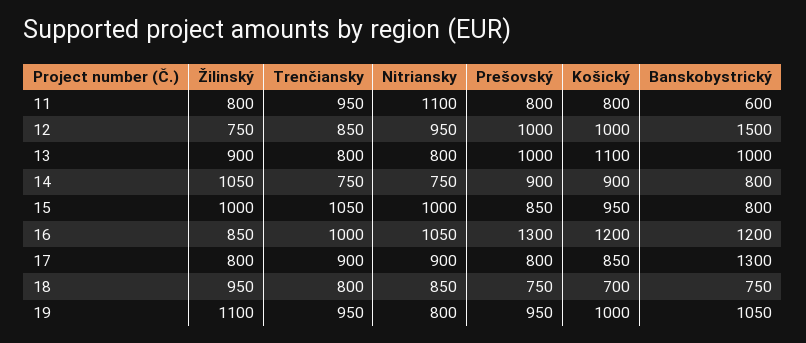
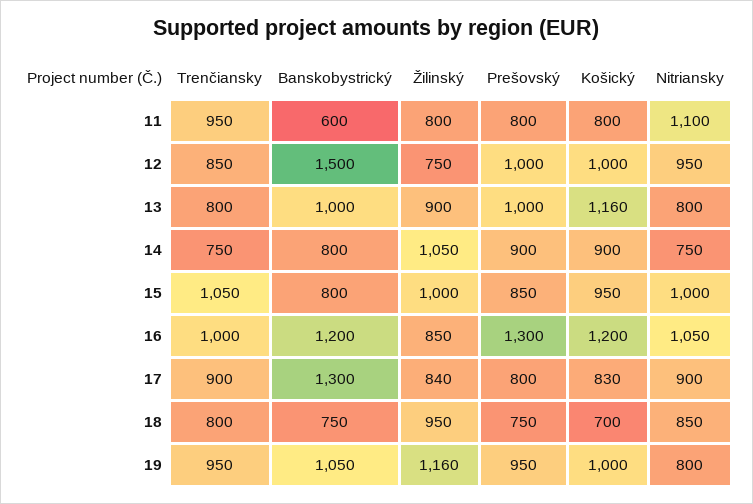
  {
    "Žilinský": {
      "11": 800,
      "12": 750,
      "13": 900,
      "14": 1050,
      "15": 1000,
      "16": 850,
-     "17": 800,
+     "17": 840,
      "18": 950,
-     "19": 1100
+     "19": 1160
    },
    "Trenčiansky": {
      "11": 950,
      "12": 850,
      "13": 800,
      "14": 750,
      "15": 1050,
      "16": 1000,
      "17": 900,
      "18": 800,
      "19": 950
    },
    "Nitriansky": {
      "11": 1100,
      "12": 950,
      "13": 800,
      "14": 750,
      "15": 1000,
      "16": 1050,
      "17": 900,
      "18": 850,
      "19": 800
    },
    "Prešovský": {
      "11": 800,
      "12": 1000,
      "13": 1000,
      "14": 900,
      "15": 850,
      "16": 1300,
      "17": 800,
      "18": 750,
      "19": 950
    },
    "Košický": {
      "11": 800,
      "12": 1000,
-     "13": 1100,
+     "13": 1160,
      "14": 900,
      "15": 950,
      "16": 1200,
-     "17": 850,
+     "17": 830,
      "18": 700,
      "19": 1000
    },
    "Banskobystrický": {
      "11": 600,
      "12": 1500,
      "13": 1000,
      "14": 800,
      "15": 800,
      "16": 1200,
      "17": 1300,
      "18": 750,
      "19": 1050
    }
  }

